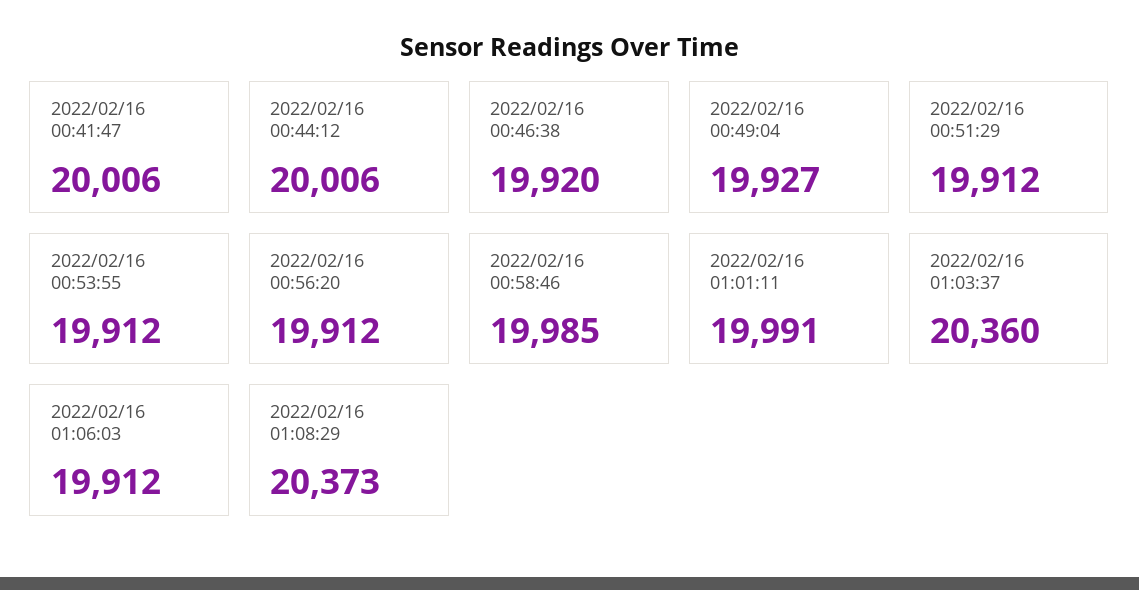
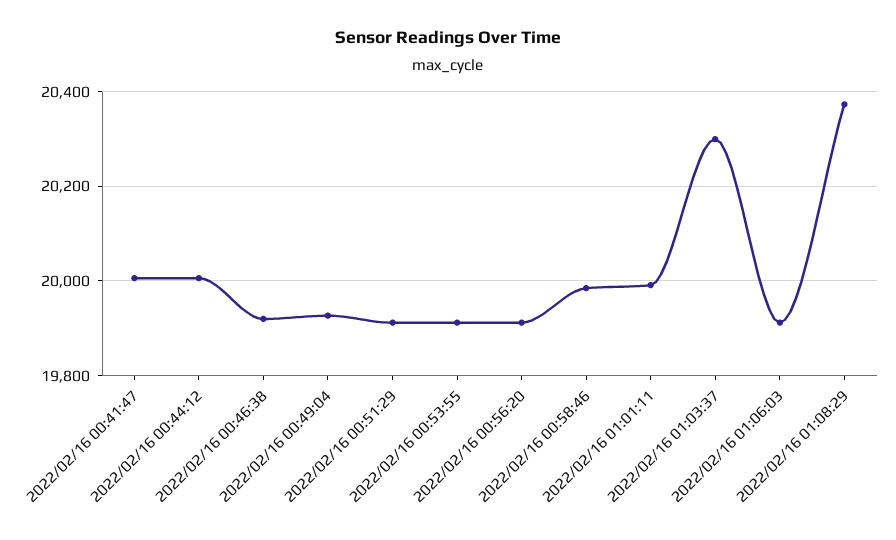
  {
    "2022/02/16 00:41:47": 20006,
    "2022/02/16 00:44:12": 20006,
    "2022/02/16 00:46:38": 19920,
    "2022/02/16 00:49:04": 19927,
    "2022/02/16 00:51:29": 19912,
    "2022/02/16 00:53:55": 19912,
    "2022/02/16 00:56:20": 19912,
    "2022/02/16 00:58:46": 19985,
    "2022/02/16 01:01:11": 19991,
-   "2022/02/16 01:03:37": 20360,
+   "2022/02/16 01:03:37": 20300,
    "2022/02/16 01:06:03": 19912,
    "2022/02/16 01:08:29": 20373
  }

